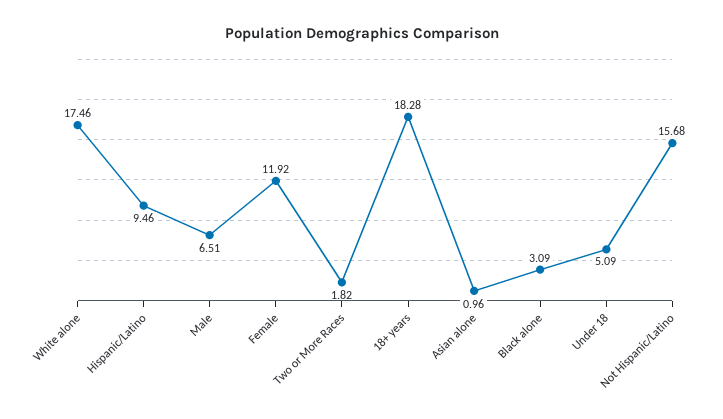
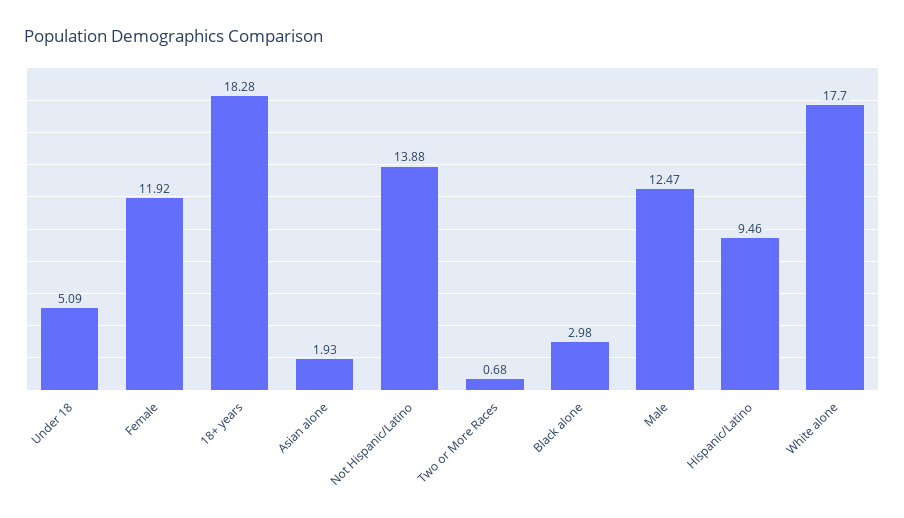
  {
-   "White alone": 17.46,
+   "White alone": 17.7,
    "Hispanic/Latino": 9.46,
-   "Male": 6.51,
+   "Male": 12.47,
    "Female": 11.92,
-   "Two or More Races": 1.82,
+   "Two or More Races": 0.68,
    "18+ years": 18.28,
-   "Asian alone": 0.96,
+   "Asian alone": 1.93,
-   "Black alone": 3.09,
+   "Black alone": 2.98,
    "Under 18": 5.09,
-   "Not Hispanic/Latino": 15.68
+   "Not Hispanic/Latino": 13.88
  }

